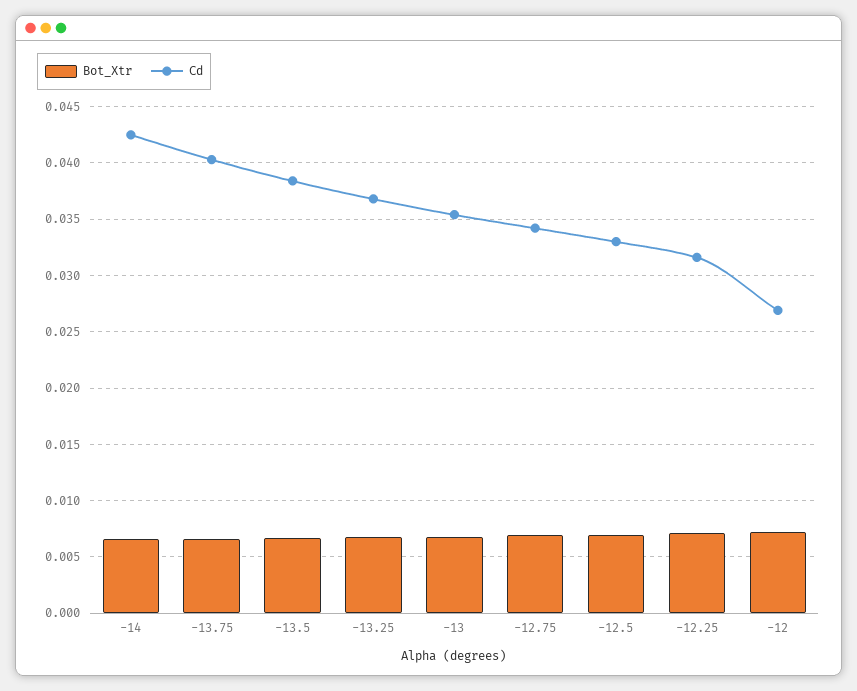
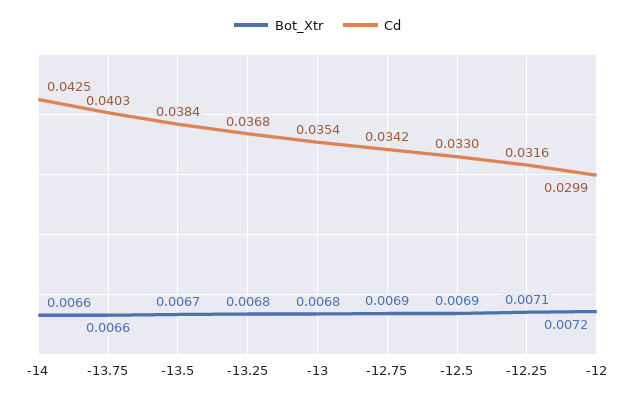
  {
    "Bot_Xtr": {
      "-14": 0.0066,
      "-13.75": 0.0066,
      "-13.5": 0.0067,
      "-13.25": 0.0068,
      "-13": 0.0068,
      "-12.75": 0.0069,
      "-12.5": 0.0069,
      "-12.25": 0.0071,
      "-12": 0.0072
    },
    "Cd": {
      "-14": 0.0425,
      "-13.75": 0.0403,
      "-13.5": 0.0384,
      "-13.25": 0.0368,
      "-13": 0.0354,
      "-12.75": 0.0342,
      "-12.5": 0.033,
      "-12.25": 0.0316,
-     "-12": 0.027
+     "-12": 0.0299
    }
  }

